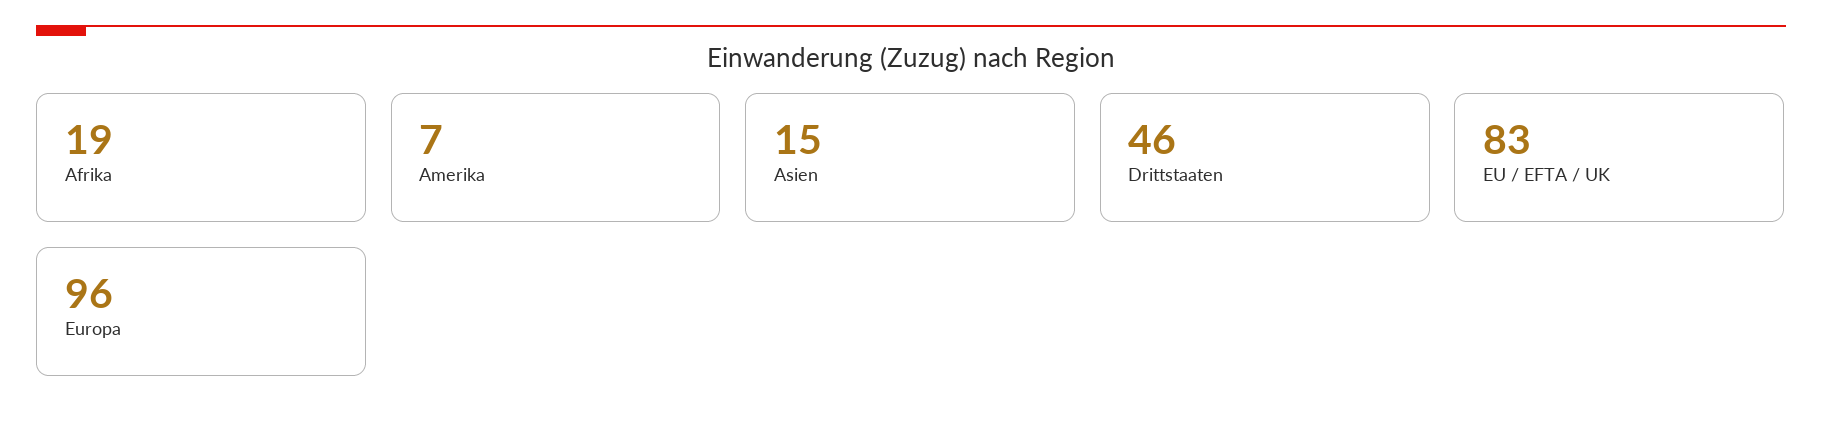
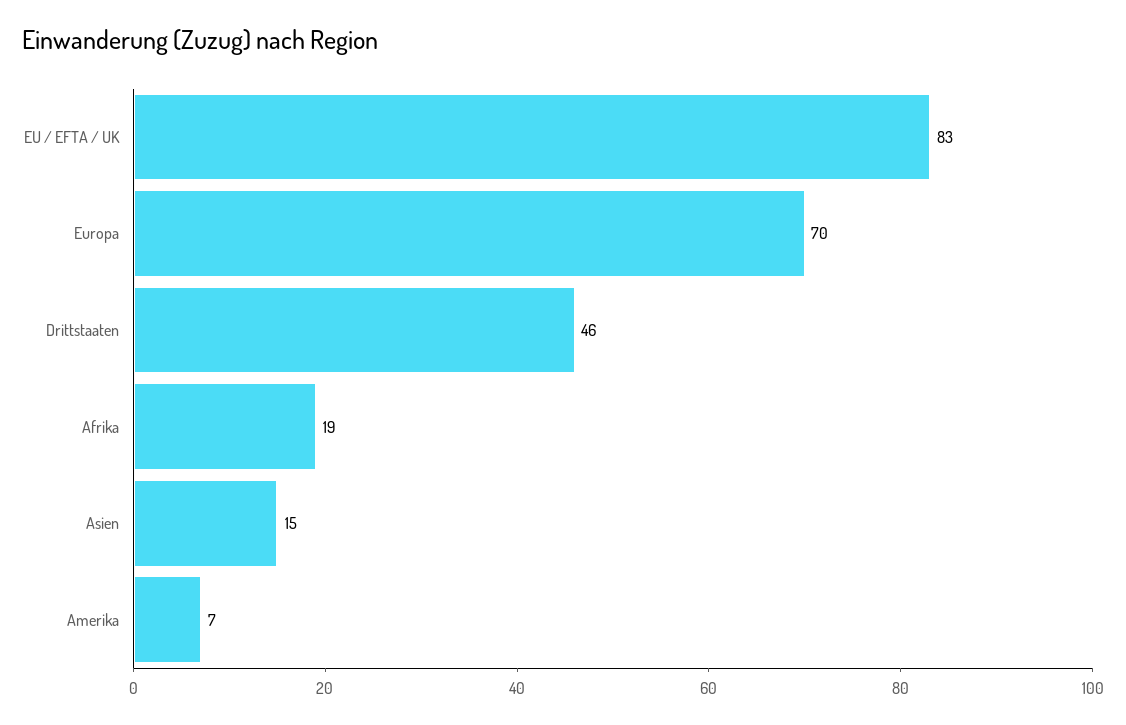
  {
    "Afrika": 19,
    "Amerika": 7,
    "Asien": 15,
    "Drittstaaten": 46,
    "EU / EFTA / UK": 83,
-   "Europa": 96
+   "Europa": 70
  }

